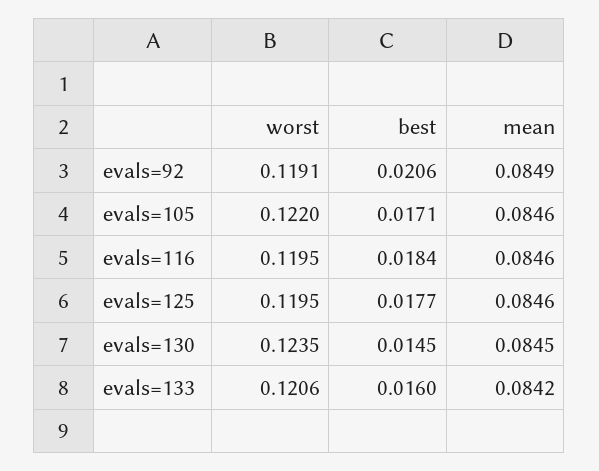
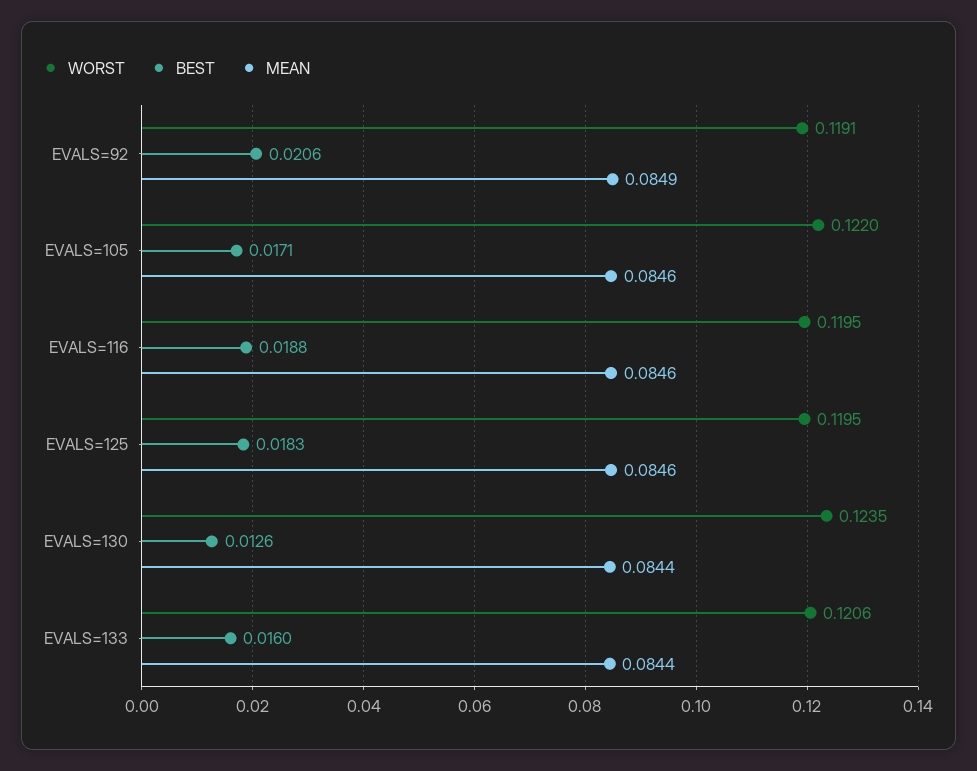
  {
    "worst": {
      "evals=92": 0.1191,
      "evals=105": 0.122,
      "evals=116": 0.1195,
      "evals=125": 0.1195,
      "evals=130": 0.1235,
      "evals=133": 0.1206
    },
    "best": {
      "evals=92": 0.0206,
      "evals=105": 0.0171,
-     "evals=116": 0.0184,
+     "evals=116": 0.0188,
-     "evals=125": 0.0177,
+     "evals=125": 0.0183,
-     "evals=130": 0.0145,
+     "evals=130": 0.0126,
      "evals=133": 0.016
    },
    "mean": {
      "evals=92": 0.0849,
      "evals=105": 0.0846,
      "evals=116": 0.0846,
      "evals=125": 0.0846,
-     "evals=130": 0.0845,
+     "evals=130": 0.0844,
-     "evals=133": 0.0842
+     "evals=133": 0.0844
    }
  }

